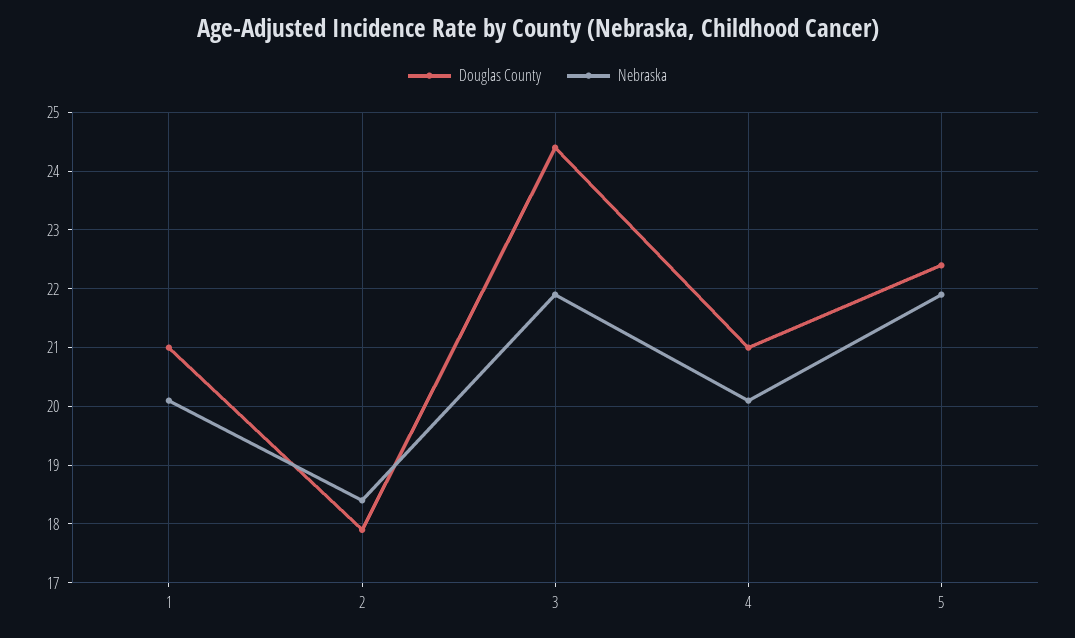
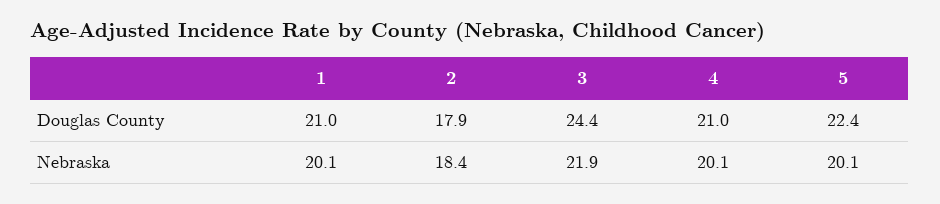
  {
    "Douglas County": {
      "1": 21,
      "2": 17.9,
      "3": 24.4,
      "4": 21,
      "5": 22.4
    },
    "Nebraska": {
      "1": 20.1,
      "2": 18.4,
      "3": 21.9,
      "4": 20.1,
-     "5": 22
+     "5": 20.1
    }
  }

